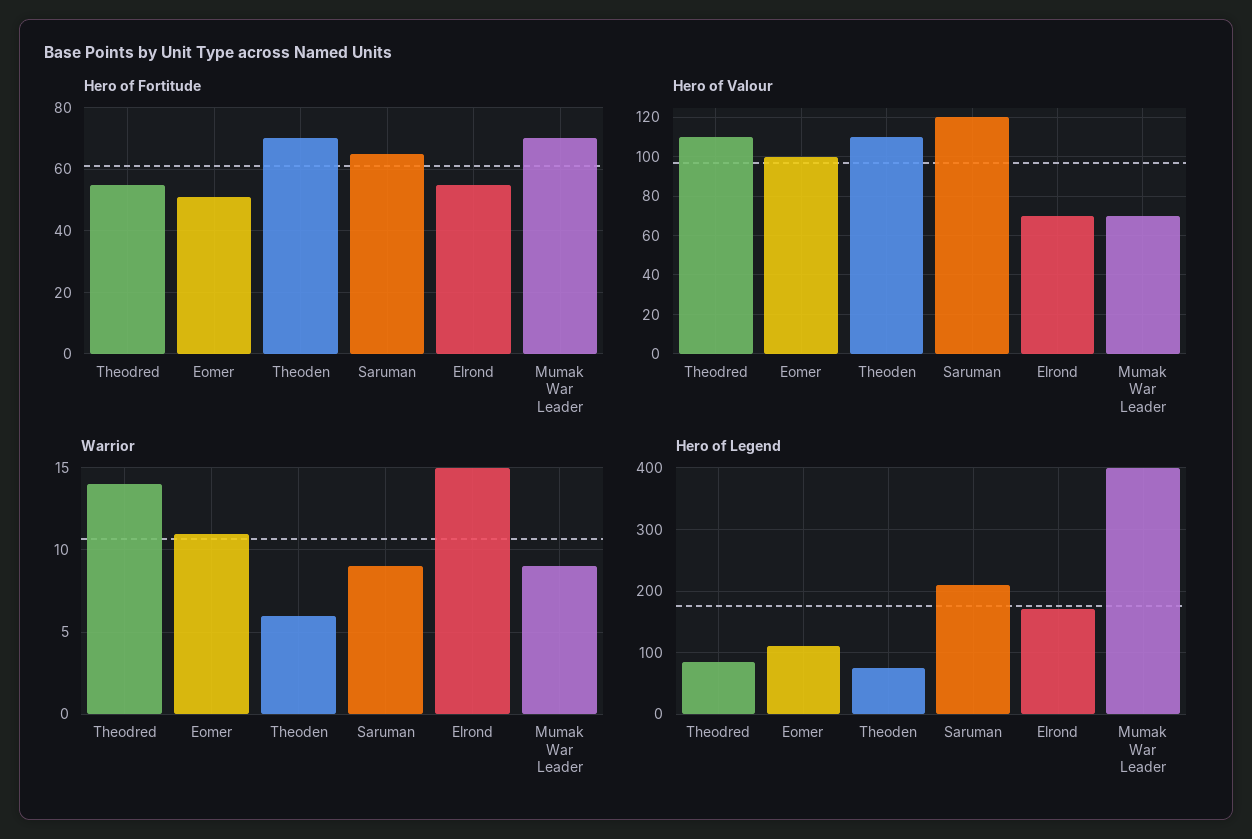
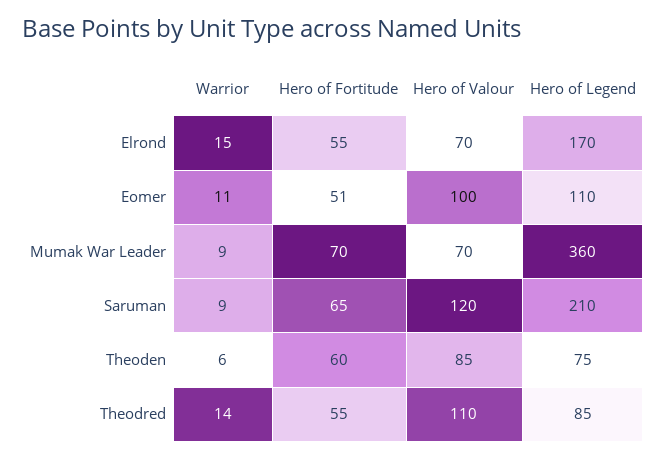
  {
    "Hero of Fortitude": {
      "Theodred": 55,
      "Eomer": 51,
-     "Theoden": 70,
+     "Theoden": 60,
      "Saruman": 65,
      "Elrond": 55,
      "Mumak War Leader": 70
    },
    "Hero of Valour": {
      "Theodred": 110,
      "Eomer": 100,
-     "Theoden": 110,
+     "Theoden": 85,
      "Saruman": 120,
      "Elrond": 70,
      "Mumak War Leader": 70
    },
    "Warrior": {
      "Theodred": 14,
      "Eomer": 11,
      "Theoden": 6,
      "Saruman": 9,
      "Elrond": 15,
      "Mumak War Leader": 9
    },
    "Hero of Legend": {
      "Theodred": 85,
      "Eomer": 110,
      "Theoden": 75,
      "Saruman": 210,
      "Elrond": 170,
-     "Mumak War Leader": 400
+     "Mumak War Leader": 360
    }
  }

